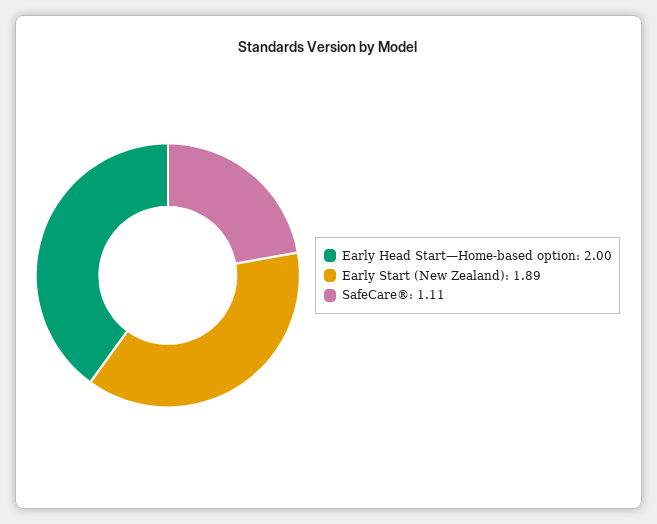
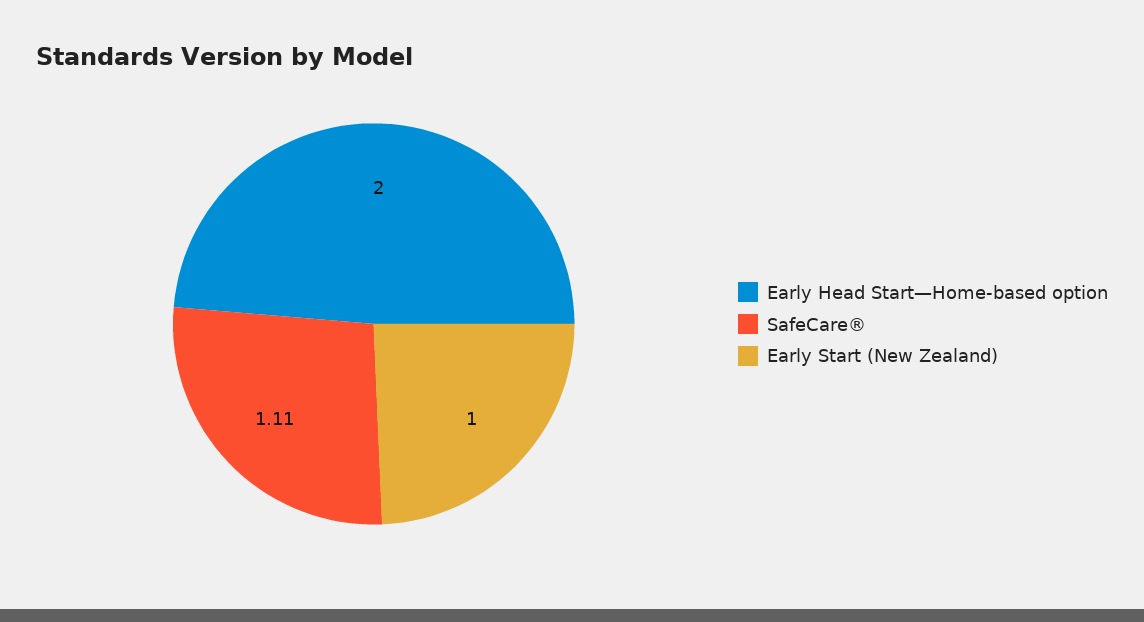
  {
    "Early Head Start—Home-based option": 2,
-   "Early Start (New Zealand)": 1.89,
+   "Early Start (New Zealand)": 1,
    "SafeCare®": 1.11
  }

